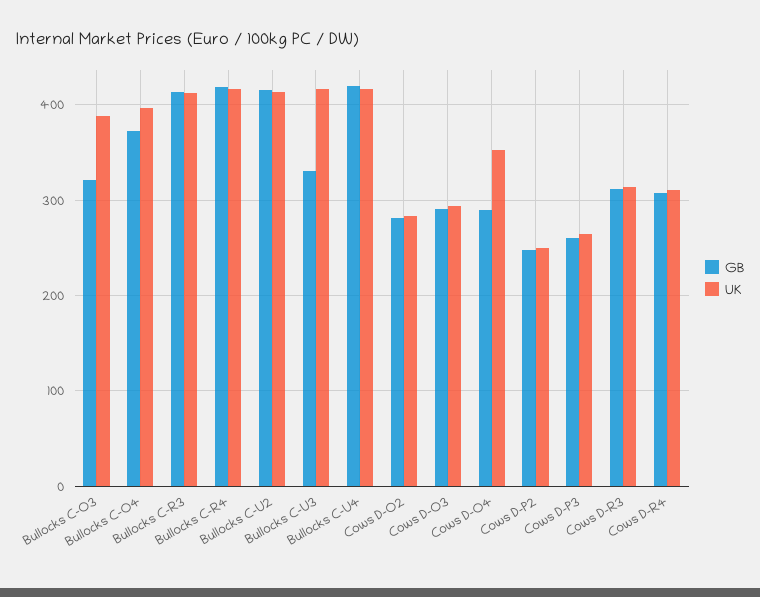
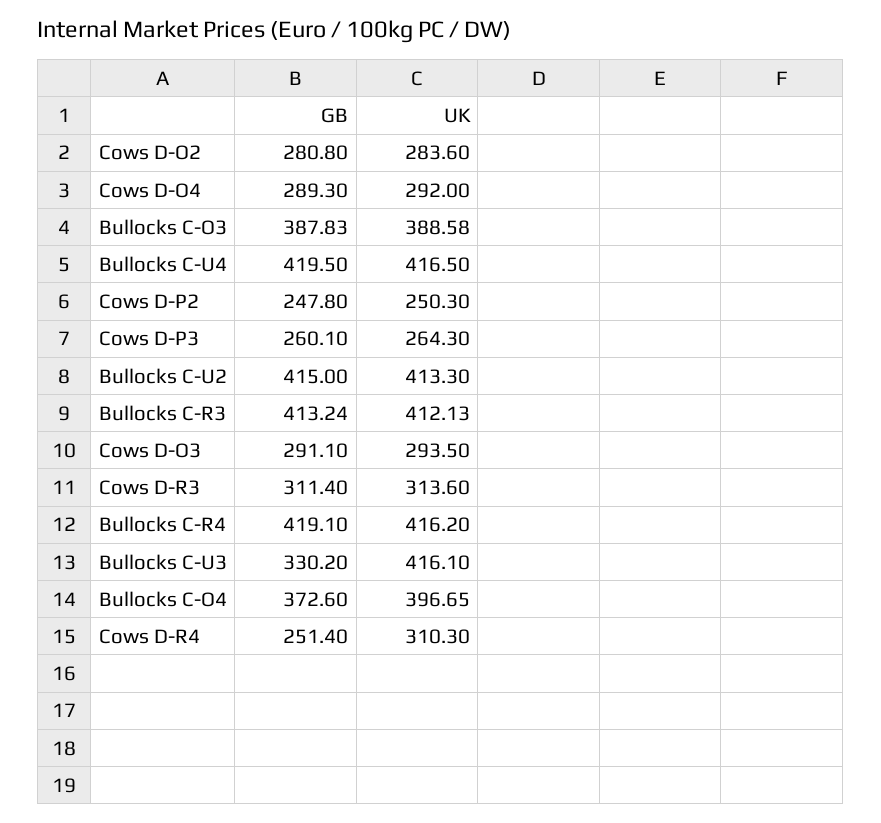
  {
    "GB": {
-     "Bullocks C-O3": 320,
+     "Bullocks C-O3": 387.83,
      "Bullocks C-O4": 372.6,
      "Bullocks C-R3": 413.24,
      "Bullocks C-R4": 419.1,
      "Bullocks C-U2": 415,
      "Bullocks C-U3": 330.2,
      "Bullocks C-U4": 419.5,
      "Cows D-O2": 280.8,
      "Cows D-O3": 291.1,
      "Cows D-O4": 289.3,
      "Cows D-P2": 247.8,
      "Cows D-P3": 260.1,
      "Cows D-R3": 311.4,
-     "Cows D-R4": 310
+     "Cows D-R4": 251.4
    },
    "UK": {
      "Bullocks C-O3": 388.58,
      "Bullocks C-O4": 396.65,
      "Bullocks C-R3": 412.13,
      "Bullocks C-R4": 416.2,
      "Bullocks C-U2": 413.3,
      "Bullocks C-U3": 416.1,
      "Bullocks C-U4": 416.5,
      "Cows D-O2": 283.6,
      "Cows D-O3": 293.5,
-     "Cows D-O4": 350,
+     "Cows D-O4": 292,
      "Cows D-P2": 250.3,
      "Cows D-P3": 264.3,
      "Cows D-R3": 313.6,
      "Cows D-R4": 310.3
    }
  }

